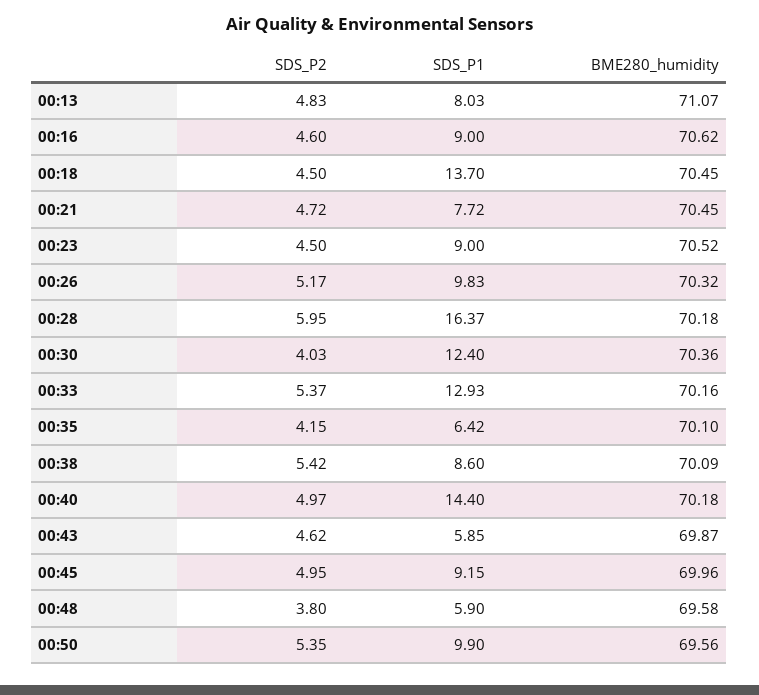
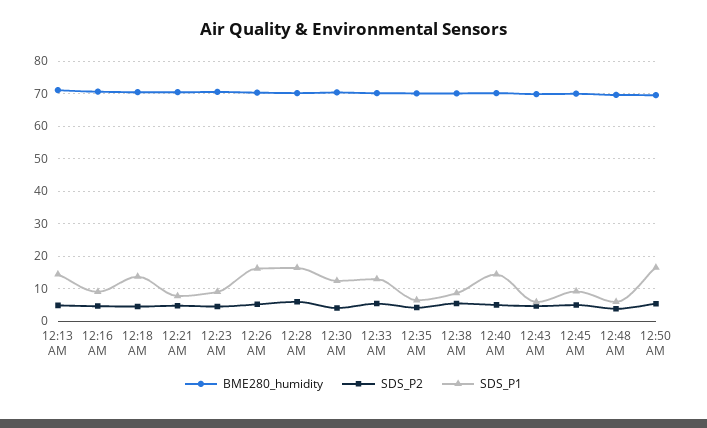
  {
    "SDS_P2": {
      "00:13": 4.83,
      "00:16": 4.6,
      "00:18": 4.5,
      "00:21": 4.72,
      "00:23": 4.5,
      "00:26": 5.17,
      "00:28": 5.95,
      "00:30": 4.03,
      "00:33": 5.37,
      "00:35": 4.15,
      "00:38": 5.42,
      "00:40": 4.97,
      "00:43": 4.62,
      "00:45": 4.95,
      "00:48": 3.8,
      "00:50": 5.35
    },
    "SDS_P1": {
-     "00:13": 8.03,
+     "00:13": 14,
      "00:16": 9,
      "00:18": 13.7,
      "00:21": 7.72,
      "00:23": 9,
-     "00:26": 9.83,
+     "00:26": 16,
      "00:28": 16.37,
      "00:30": 12.4,
      "00:33": 12.93,
      "00:35": 6.42,
      "00:38": 8.6,
      "00:40": 14.4,
      "00:43": 5.85,
      "00:45": 9.15,
      "00:48": 5.9,
-     "00:50": 9.9
+     "00:50": 16
    },
    "BME280_humidity": {
      "00:13": 71.07,
      "00:16": 70.62,
      "00:18": 70.45,
      "00:21": 70.45,
      "00:23": 70.52,
      "00:26": 70.32,
      "00:28": 70.18,
      "00:30": 70.36,
      "00:33": 70.16,
      "00:35": 70.1,
      "00:38": 70.09,
      "00:40": 70.18,
      "00:43": 69.87,
      "00:45": 69.96,
      "00:48": 69.58,
      "00:50": 69.56
    }
  }

